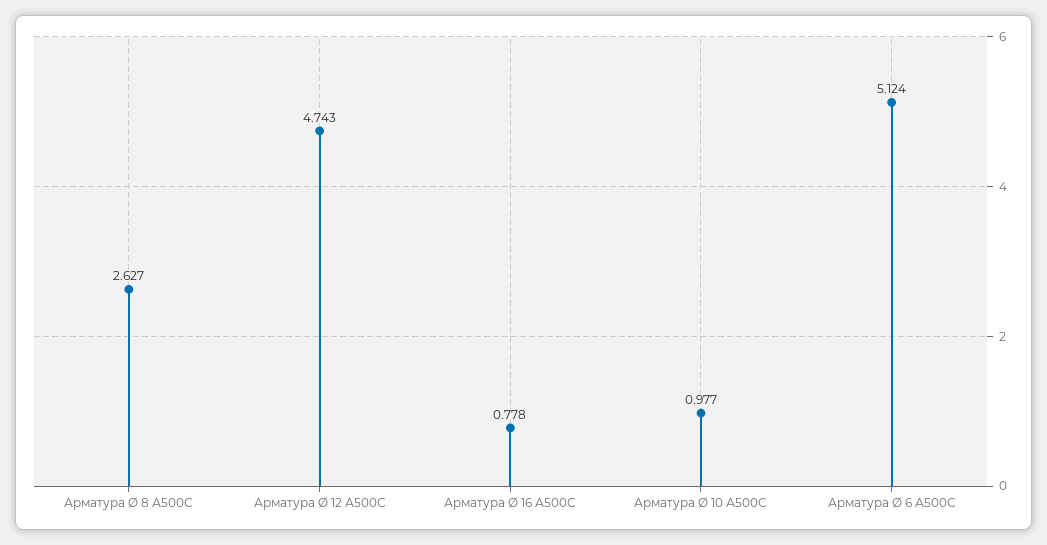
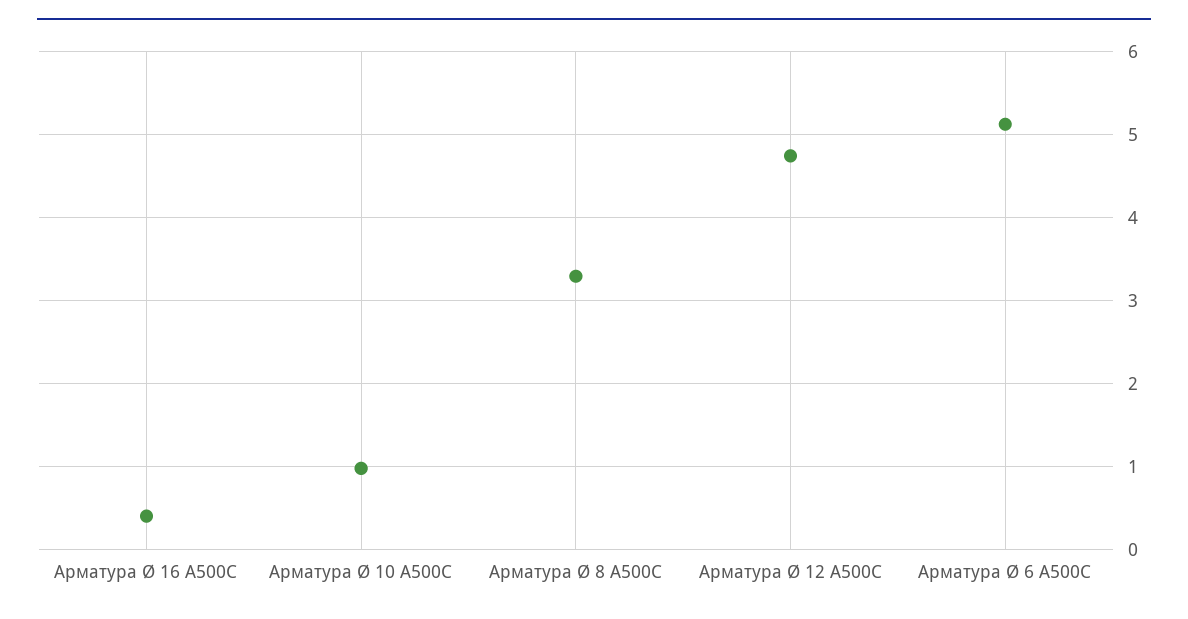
  {
-   "Арматура Ø 8 А500С": 2.627,
+   "Арматура Ø 8 А500С": 3.3,
    "Арматура Ø 12 А500С": 4.743,
-   "Арматура Ø 16 А500С": 0.778,
+   "Арматура Ø 16 А500С": 0.4,
    "Арматура Ø 10 А500С": 0.977,
    "Арматура Ø 6 А500С": 5.124
  }

